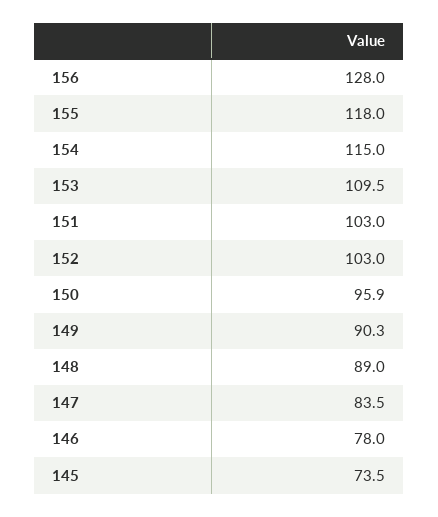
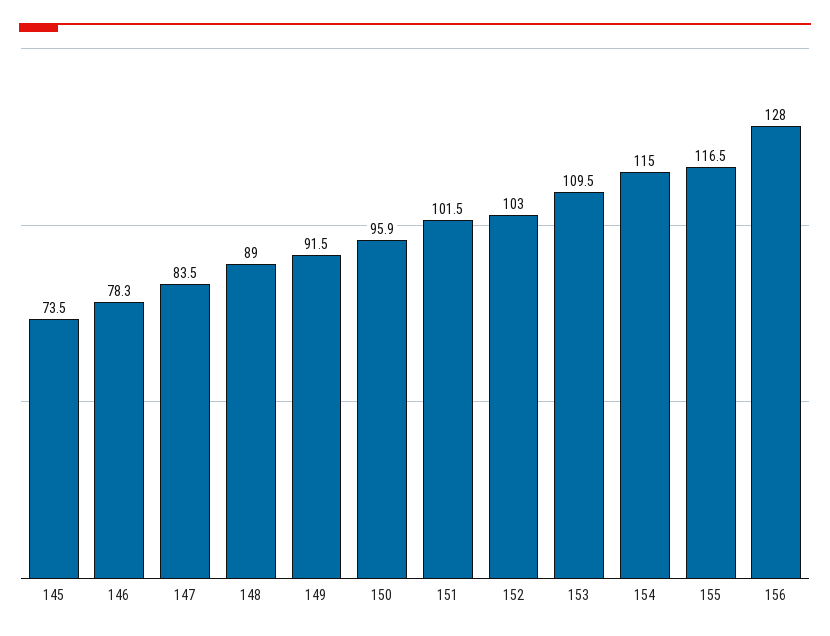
  {
    "156": 128,
-   "155": 118,
+   "155": 116.5,
    "154": 115,
    "153": 109.5,
-   "151": 103,
+   "151": 101.5,
    "152": 103,
    "150": 95.9,
-   "149": 90.3,
+   "149": 91.5,
    "148": 89,
    "147": 83.5,
-   "146": 78,
+   "146": 78.3,
    "145": 73.5
  }

